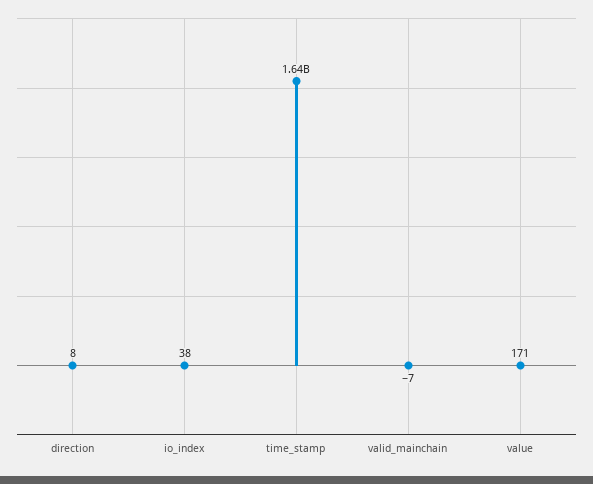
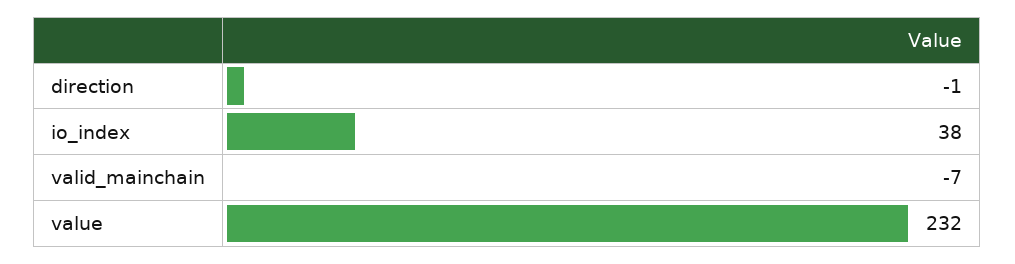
  {
-   "direction": 8,
+   "direction": -1,
    "io_index": 38,
-   "time_stamp": 1640000000,
    "valid_mainchain": -7,
-   "value": 171
+   "value": 232
  }

